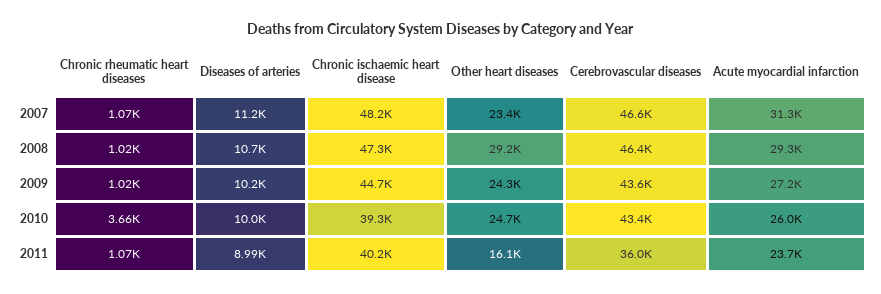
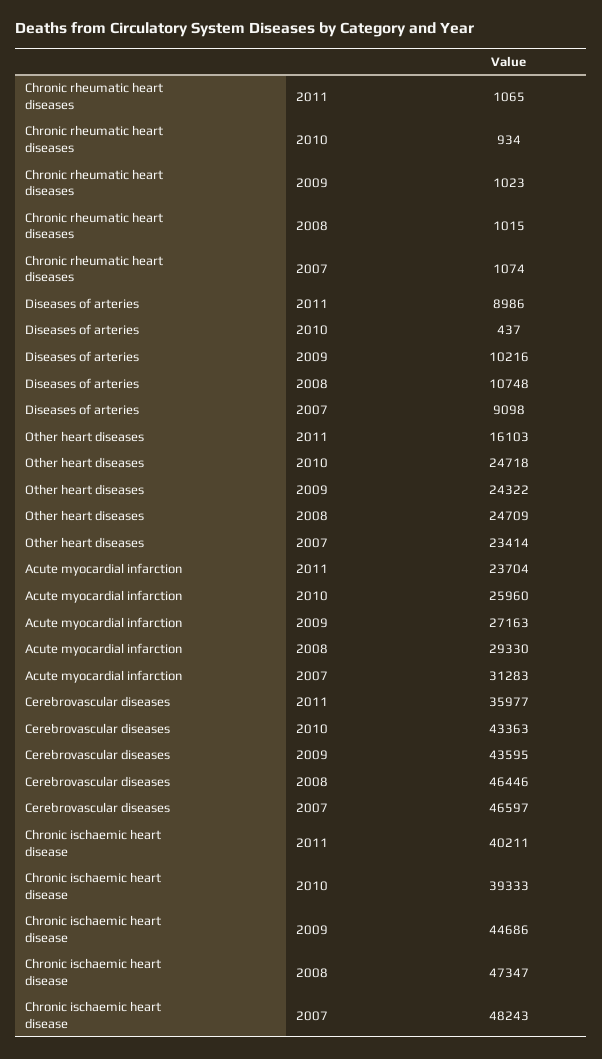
  {
    "Chronic rheumatic heart diseases": {
      "2007": 1074,
      "2008": 1015,
      "2009": 1023,
-     "2010": 3660,
+     "2010": 934,
      "2011": 1065
    },
    "Diseases of arteries": {
-     "2007": 11200,
+     "2007": 9098,
      "2008": 10748,
      "2009": 10216,
-     "2010": 10000,
+     "2010": 437,
      "2011": 8986
    },
    "Chronic ischaemic heart disease": {
      "2007": 48243,
      "2008": 47347,
      "2009": 44686,
      "2010": 39333,
      "2011": 40211
    },
    "Other heart diseases": {
      "2007": 23414,
-     "2008": 29200,
+     "2008": 24709,
      "2009": 24322,
      "2010": 24718,
      "2011": 16103
    },
    "Cerebrovascular diseases": {
      "2007": 46597,
      "2008": 46446,
      "2009": 43595,
      "2010": 43363,
      "2011": 35977
    },
    "Acute myocardial infarction": {
      "2007": 31283,
      "2008": 29330,
      "2009": 27163,
      "2010": 25960,
      "2011": 23704
    }
  }

